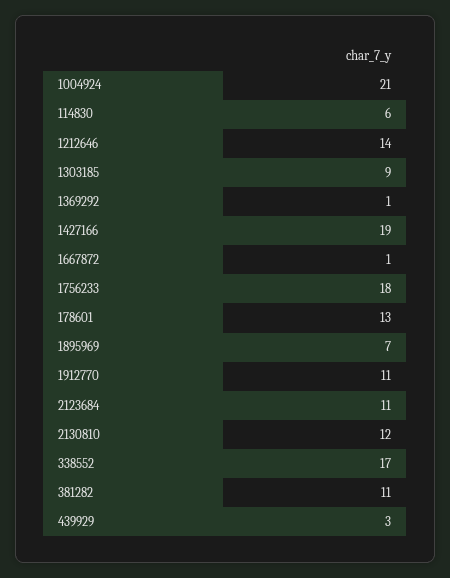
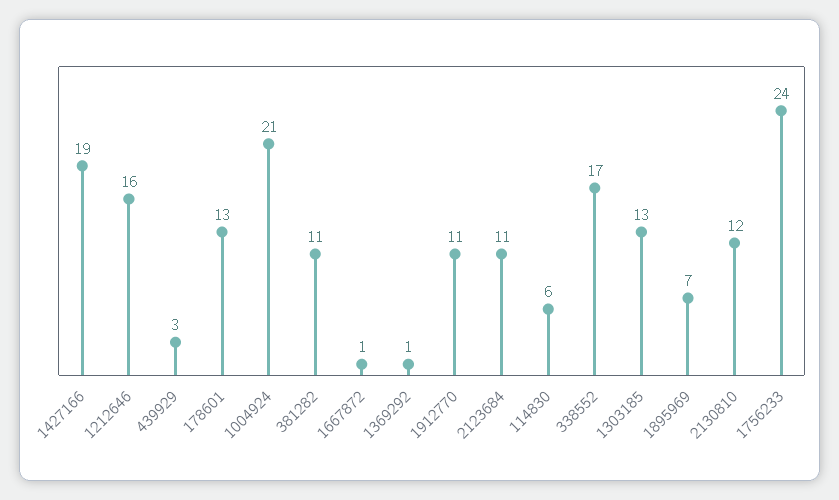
  {
    "1004924": 21,
    "114830": 6,
-   "1212646": 14,
+   "1212646": 16,
-   "1303185": 9,
+   "1303185": 13,
    "1369292": 1,
    "1427166": 19,
    "1667872": 1,
-   "1756233": 18,
+   "1756233": 24,
    "178601": 13,
    "1895969": 7,
    "1912770": 11,
    "2123684": 11,
    "2130810": 12,
    "338552": 17,
    "381282": 11,
    "439929": 3
  }

